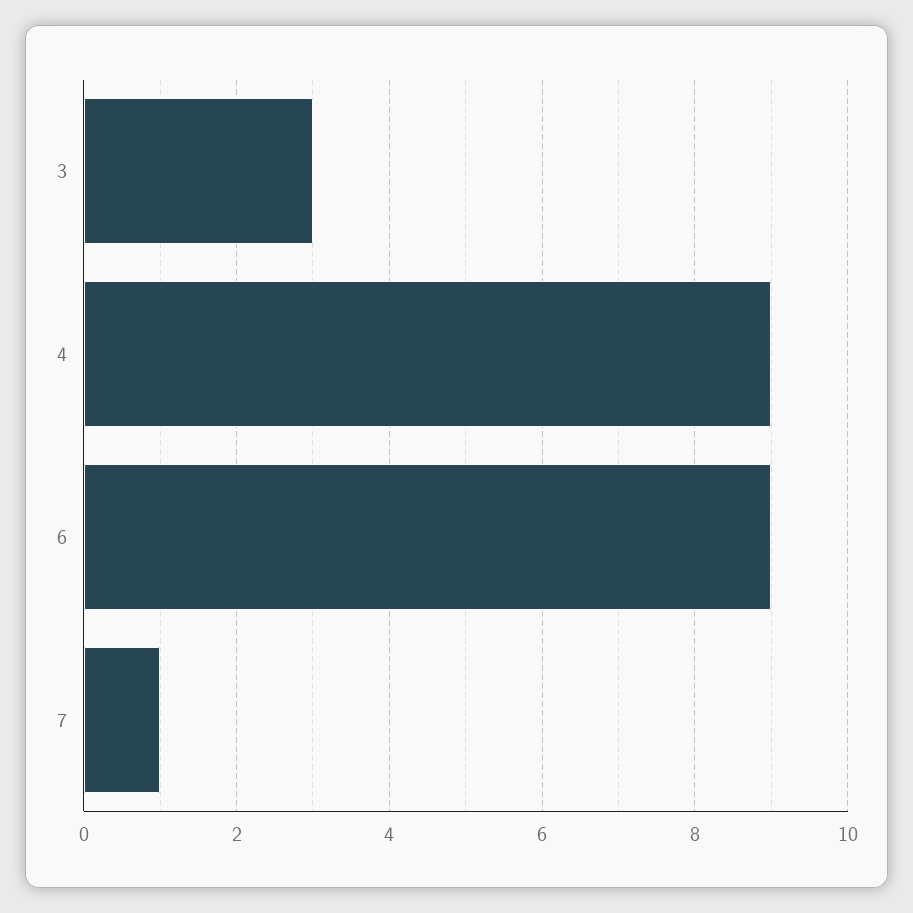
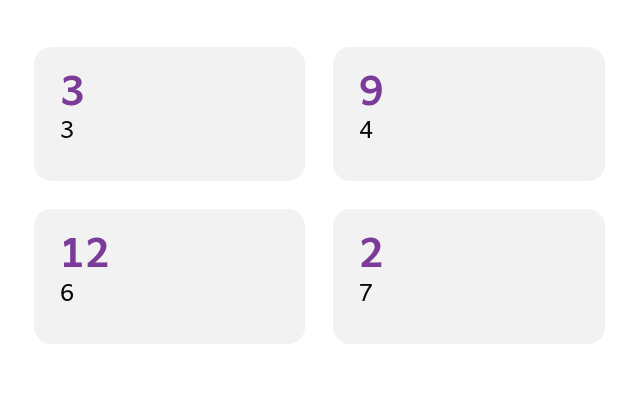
  {
    "3": 3,
    "4": 9,
-   "6": 9,
+   "6": 12,
-   "7": 1
+   "7": 2
  }

